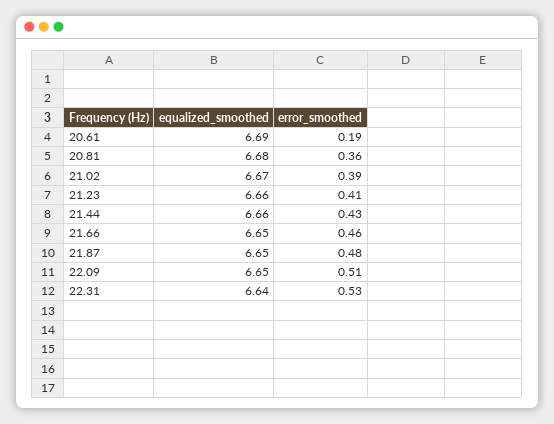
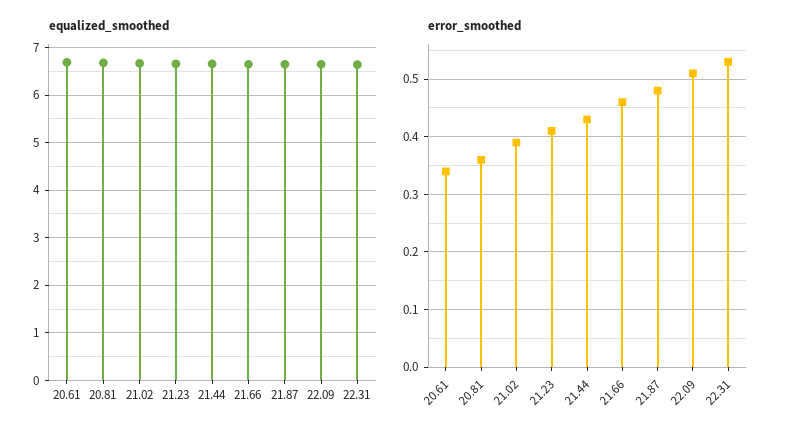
  {
    "equalized_smoothed": {
      "20.61": 6.69,
      "20.81": 6.68,
      "21.02": 6.67,
      "21.23": 6.66,
      "21.44": 6.66,
      "21.66": 6.65,
      "21.87": 6.65,
      "22.09": 6.65,
      "22.31": 6.64
    },
    "error_smoothed": {
-     "20.61": 0.19,
+     "20.61": 0.35,
      "20.81": 0.36,
      "21.02": 0.39,
      "21.23": 0.41,
      "21.44": 0.43,
      "21.66": 0.46,
      "21.87": 0.48,
      "22.09": 0.51,
      "22.31": 0.53
    }
  }

